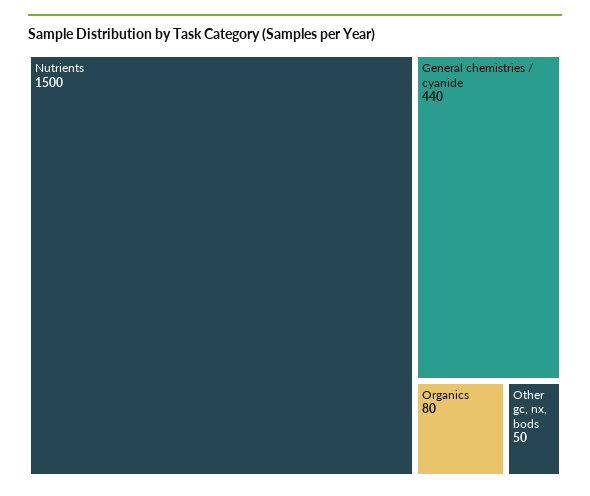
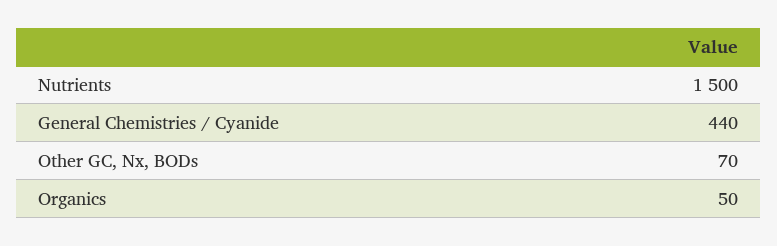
  {
    "Nutrients": 1500,
    "General chemistries / cyanide": 440,
-   "Organics": 80,
+   "Organics": 50,
-   "Other gc, nx, bods": 50
+   "Other gc, nx, bods": 70
  }

